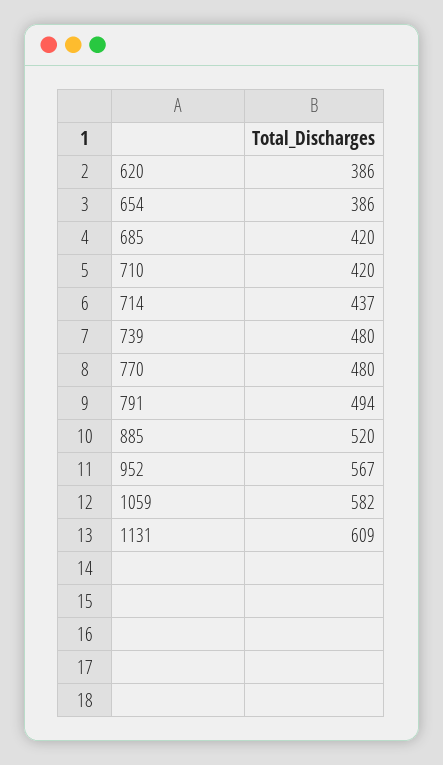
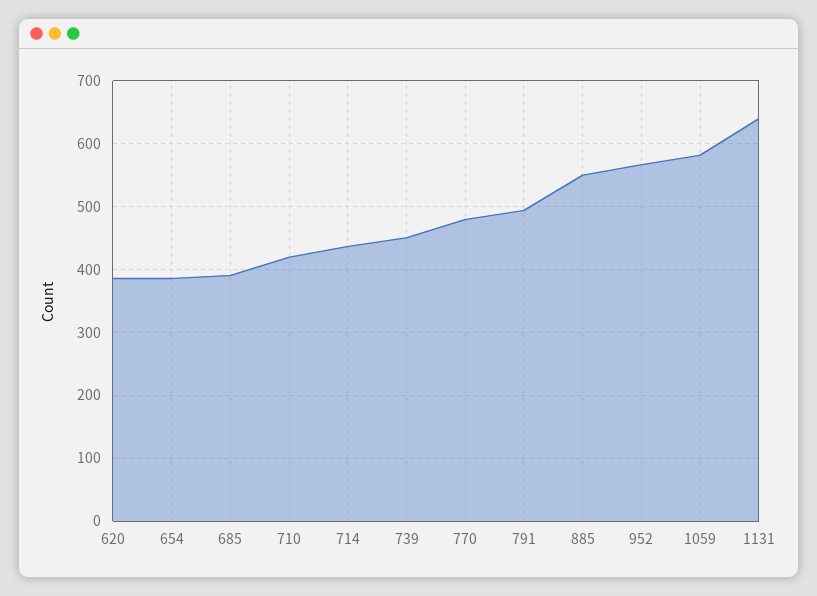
  {
    "620": 386,
    "654": 386,
-   "685": 420,
+   "685": 390,
    "710": 420,
    "714": 437,
-   "739": 480,
+   "739": 450,
    "770": 480,
    "791": 494,
-   "885": 520,
+   "885": 550,
    "952": 567,
    "1059": 582,
-   "1131": 609
+   "1131": 640
  }

